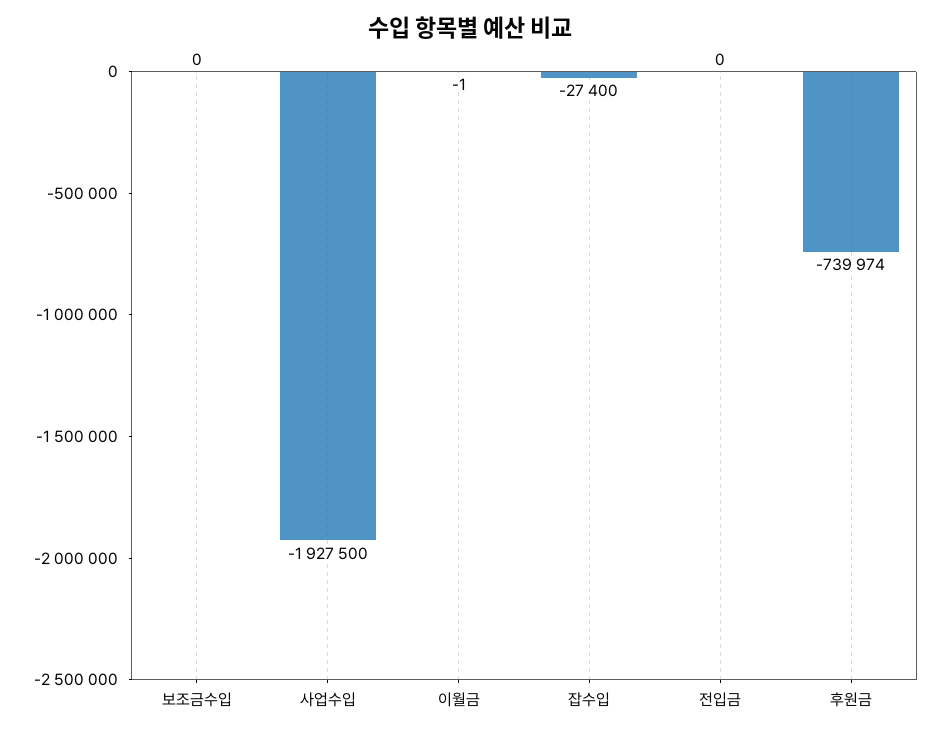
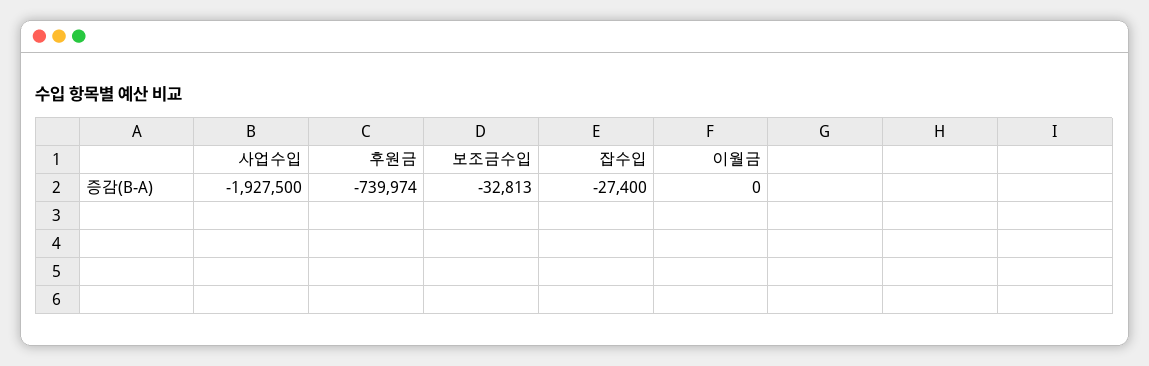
  {
-   "보조금수입": 0,
+   "보조금수입": -32813,
    "사업수입": -1927500,
-   "이월금": -1,
+   "이월금": 0,
    "잡수입": -27400,
-   "전입금": 0,
    "후원금": -739974
  }

